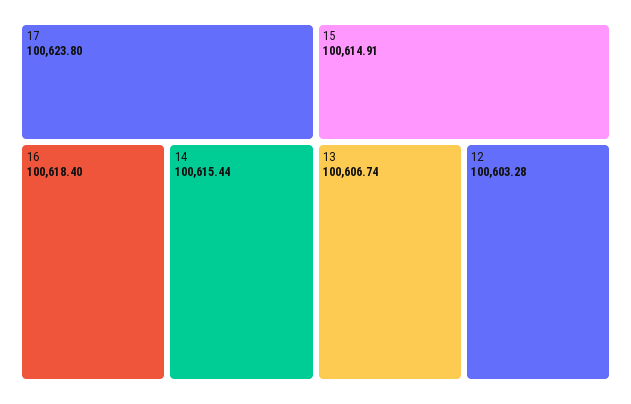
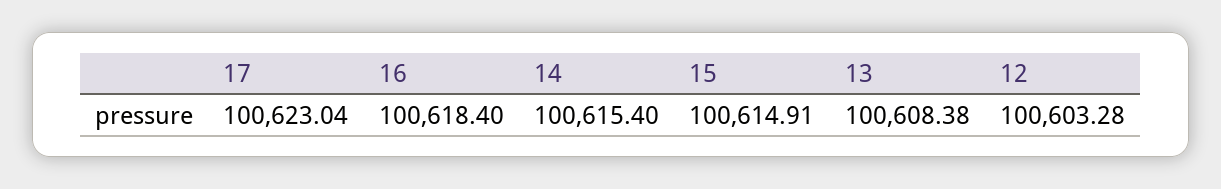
  {
-   "17": 100623.8,
+   "17": 100623.04,
    "16": 100618.4,
-   "14": 100615.44,
+   "14": 100615.4,
    "15": 100614.91,
-   "13": 100606.74,
+   "13": 100608.38,
    "12": 100603.28
  }

